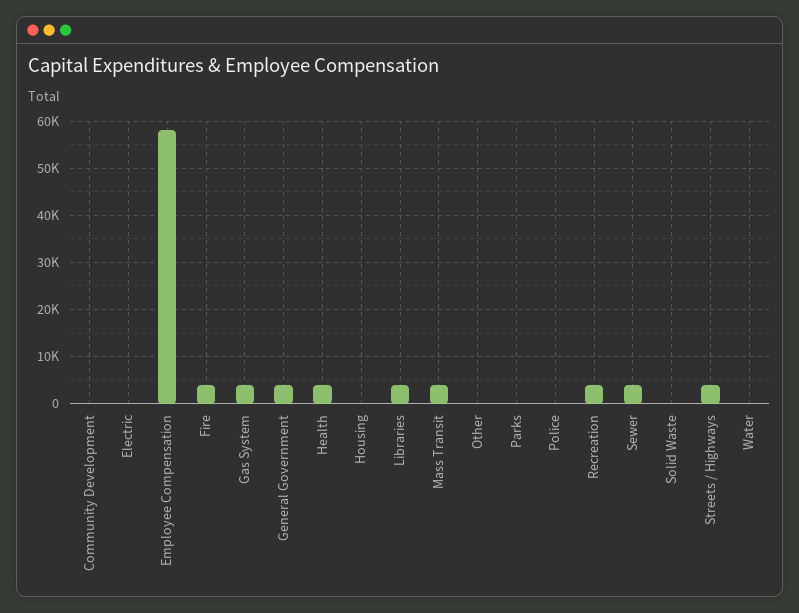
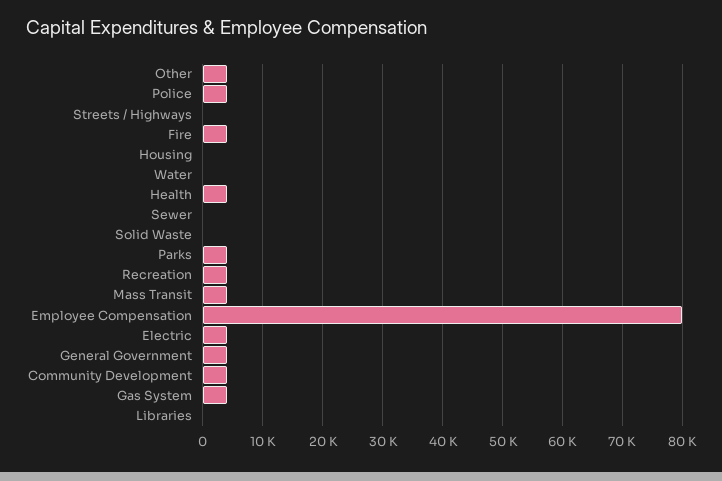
  {
-   "Community Development": 0,
+   "Community Development": 4000,
-   "Electric": 0,
+   "Electric": 4000,
-   "Employee Compensation": 58000,
+   "Employee Compensation": 80000,
    "Fire": 4000,
    "Gas System": 4000,
    "General Government": 4000,
    "Health": 4000,
    "Housing": 0,
-   "Libraries": 4000,
+   "Libraries": 0,
    "Mass Transit": 4000,
-   "Other": 0,
+   "Other": 4000,
-   "Parks": 0,
+   "Parks": 4000,
-   "Police": 0,
+   "Police": 4000,
    "Recreation": 4000,
-   "Sewer": 4000,
+   "Sewer": 0,
    "Solid Waste": 0,
-   "Streets / Highways": 4000,
+   "Streets / Highways": 0,
    "Water": 0
  }

